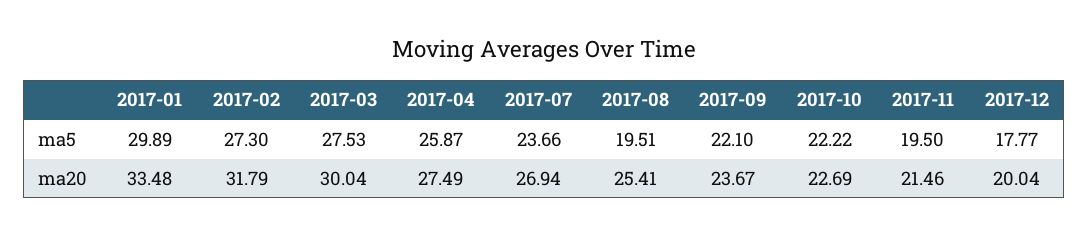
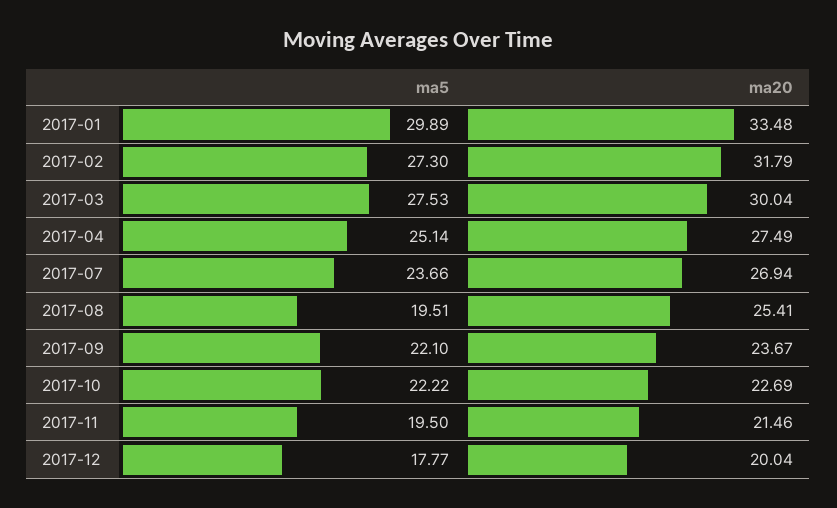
  {
    "2017-01": {
      "ma5": 29.89,
      "ma20": 33.48
    },
    "2017-02": {
      "ma5": 27.3,
      "ma20": 31.79
    },
    "2017-03": {
      "ma5": 27.53,
      "ma20": 30.04
    },
    "2017-04": {
-     "ma5": 25.87,
+     "ma5": 25.14,
      "ma20": 27.49
    },
    "2017-07": {
      "ma5": 23.66,
      "ma20": 26.94
    },
    "2017-08": {
      "ma5": 19.51,
      "ma20": 25.41
    },
    "2017-09": {
      "ma5": 22.1,
      "ma20": 23.67
    },
    "2017-10": {
      "ma5": 22.22,
      "ma20": 22.69
    },
    "2017-11": {
      "ma5": 19.5,
      "ma20": 21.46
    },
    "2017-12": {
      "ma5": 17.77,
      "ma20": 20.04
    }
  }

